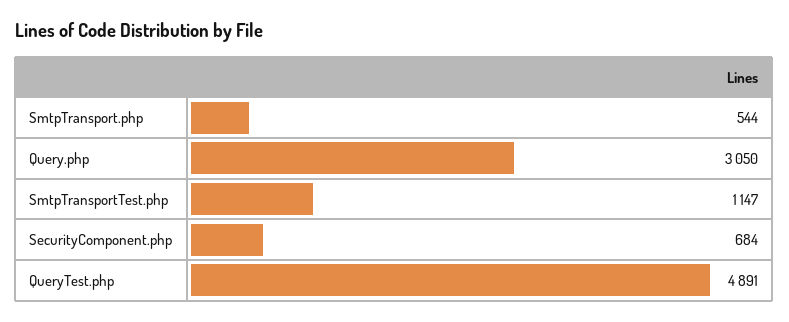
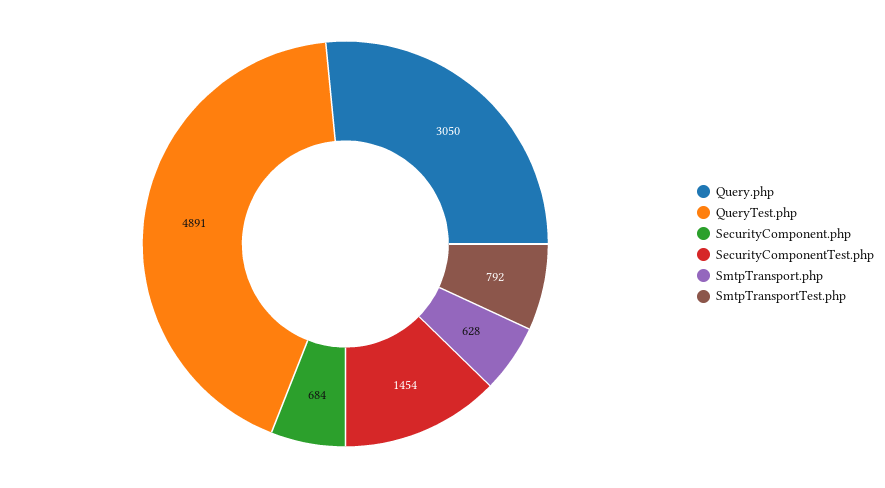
  {
-   "SmtpTransport.php": 544,
+   "SmtpTransport.php": 628,
    "Query.php": 3050,
-   "SmtpTransportTest.php": 1147,
+   "SmtpTransportTest.php": 792,
    "SecurityComponent.php": 684,
-   "QueryTest.php": 4891
+   "QueryTest.php": 4891,
+   "SecurityComponentTest.php": 1454
  }

